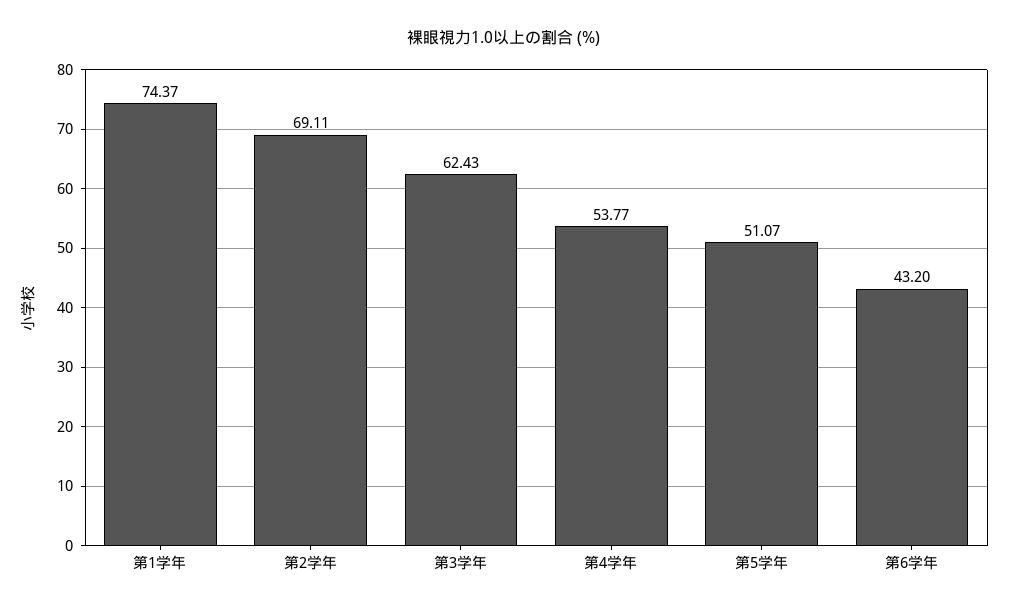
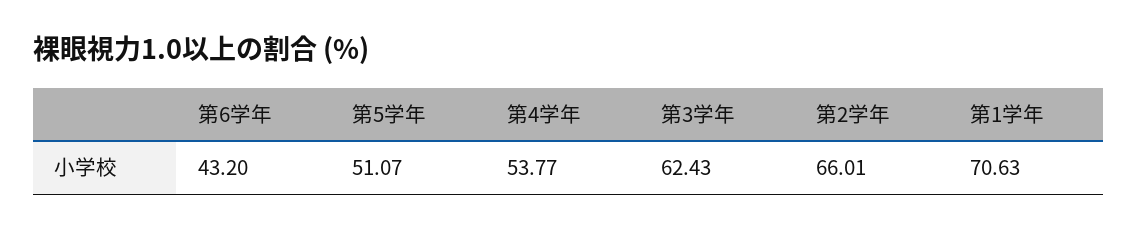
  {
-   "第1学年": 74.37,
+   "第1学年": 70.63,
-   "第2学年": 69.11,
+   "第2学年": 66.01,
    "第3学年": 62.43,
    "第4学年": 53.77,
    "第5学年": 51.07,
    "第6学年": 43.2
  }

